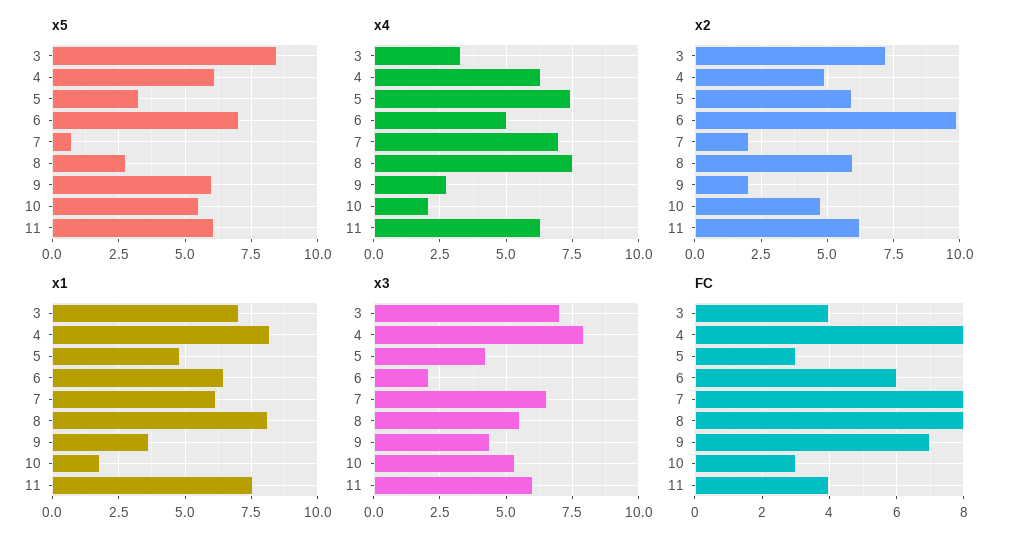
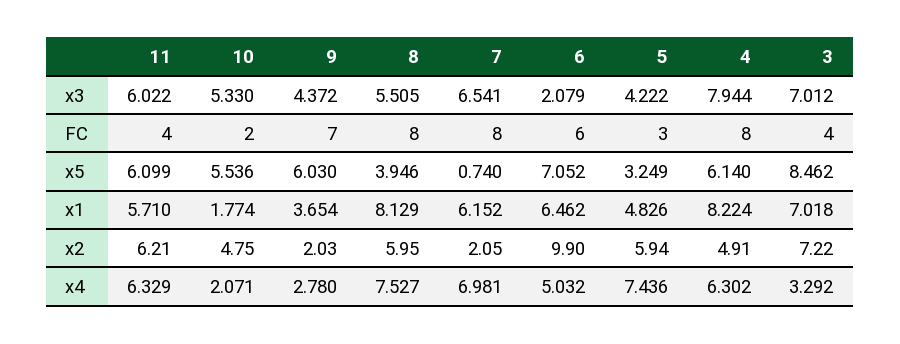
  {
    "x5": {
      "3": 8.462,
      "4": 6.14,
      "5": 3.249,
      "6": 7.052,
      "7": 0.74,
-     "8": 2.75,
+     "8": 3.946,
      "9": 6.03,
      "10": 5.536,
      "11": 6.099
    },
    "x4": {
      "3": 3.292,
      "4": 6.302,
      "5": 7.436,
      "6": 5.032,
      "7": 6.981,
      "8": 7.527,
      "9": 2.78,
      "10": 2.071,
      "11": 6.329
    },
    "x2": {
      "3": 7.22,
      "4": 4.91,
      "5": 5.94,
      "6": 9.9,
      "7": 2.05,
      "8": 5.95,
      "9": 2.03,
      "10": 4.75,
      "11": 6.21
    },
    "x1": {
      "3": 7.018,
      "4": 8.224,
      "5": 4.826,
      "6": 6.462,
      "7": 6.152,
      "8": 8.129,
      "9": 3.654,
      "10": 1.774,
-     "11": 7.5
+     "11": 5.71
    },
    "x3": {
      "3": 7.012,
      "4": 7.944,
      "5": 4.222,
      "6": 2.079,
      "7": 6.541,
      "8": 5.505,
      "9": 4.372,
      "10": 5.33,
      "11": 6.022
    },
    "FC": {
      "3": 4,
      "4": 8,
      "5": 3,
      "6": 6,
      "7": 8,
      "8": 8,
      "9": 7,
-     "10": 3,
+     "10": 2,
      "11": 4
    }
  }

